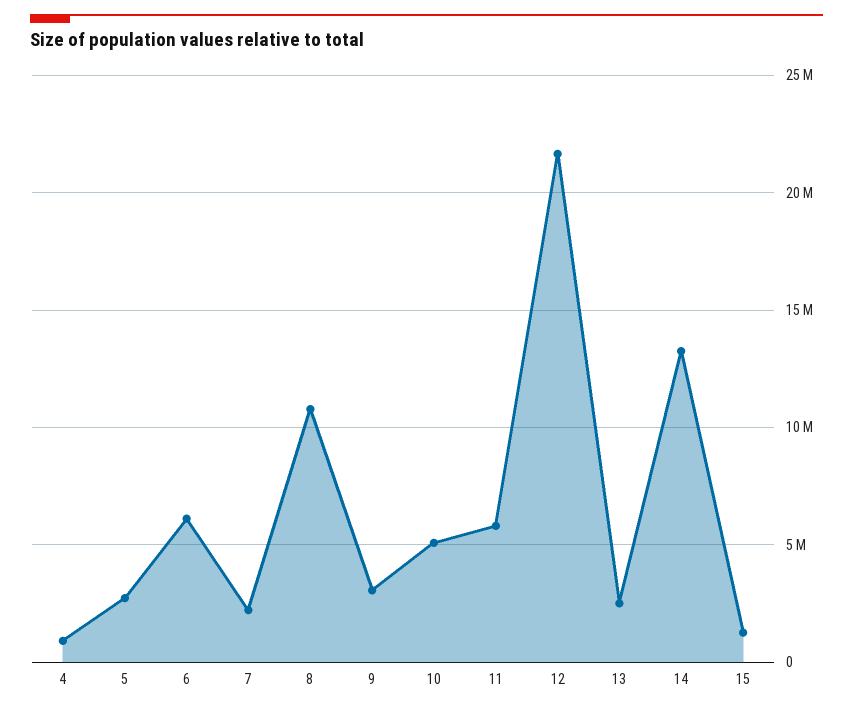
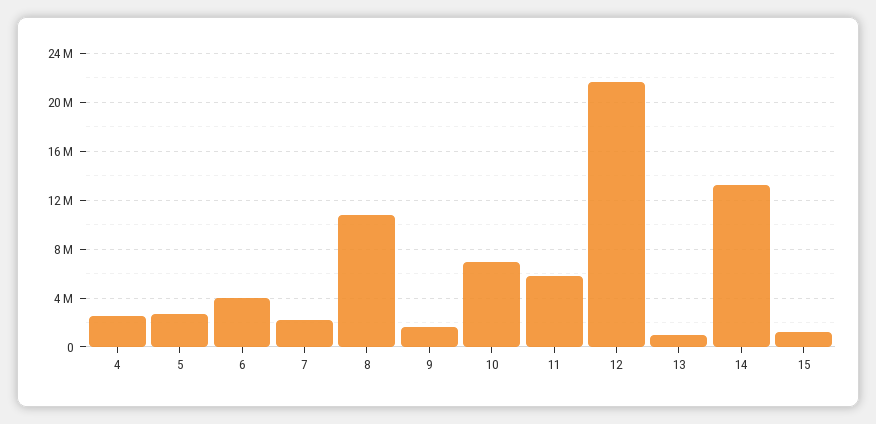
  {
-   "4": 1000000,
+   "4": 2500000,
    "5": 2500000,
-   "6": 6000000,
+   "6": 4000000,
    "7": 2000000,
    "8": 11000000,
-   "9": 3000000,
+   "9": 1500000,
-   "10": 5000000,
+   "10": 7000000,
    "11": 6000000,
    "12": 21500000,
-   "13": 2500000,
+   "13": 1000000,
    "14": 13500000,
    "15": 1500000
  }

